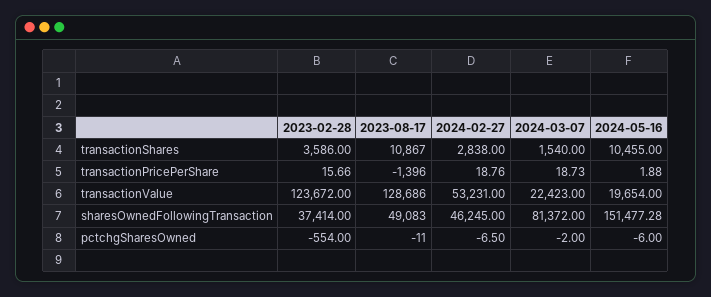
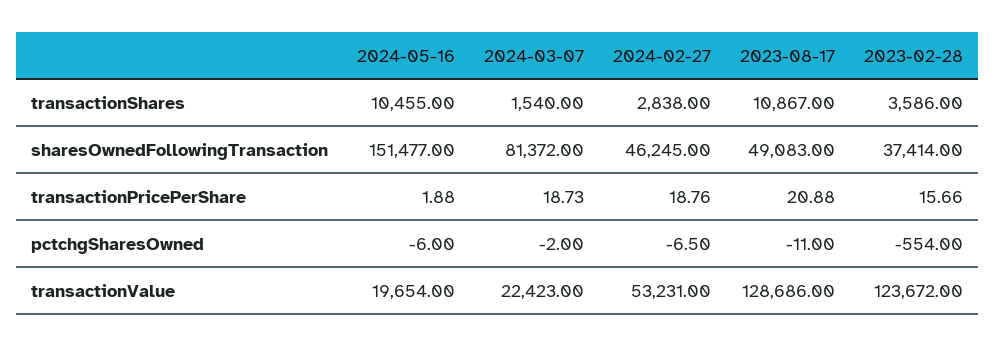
  {
    "2023-02-28": {
      "transactionShares": 3586,
      "transactionPricePerShare": 15.66,
      "transactionValue": 123672,
      "sharesOwnedFollowingTransaction": 37414,
      "pctchgSharesOwned": -554
    },
    "2023-08-17": {
      "transactionShares": 10867,
-     "transactionPricePerShare": -1396,
+     "transactionPricePerShare": 20.88,
      "transactionValue": 128686,
      "sharesOwnedFollowingTransaction": 49083,
      "pctchgSharesOwned": -11
    },
    "2024-02-27": {
      "transactionShares": 2838,
      "transactionPricePerShare": 18.76,
      "transactionValue": 53231,
      "sharesOwnedFollowingTransaction": 46245,
      "pctchgSharesOwned": -6.5
    },
    "2024-03-07": {
      "transactionShares": 1540,
      "transactionPricePerShare": 18.73,
      "transactionValue": 22423,
      "sharesOwnedFollowingTransaction": 81372,
      "pctchgSharesOwned": -2
    },
    "2024-05-16": {
      "transactionShares": 10455,
      "transactionPricePerShare": 1.88,
      "transactionValue": 19654,
-     "sharesOwnedFollowingTransaction": 151477.28,
+     "sharesOwnedFollowingTransaction": 151477,
      "pctchgSharesOwned": -6
    }
  }

